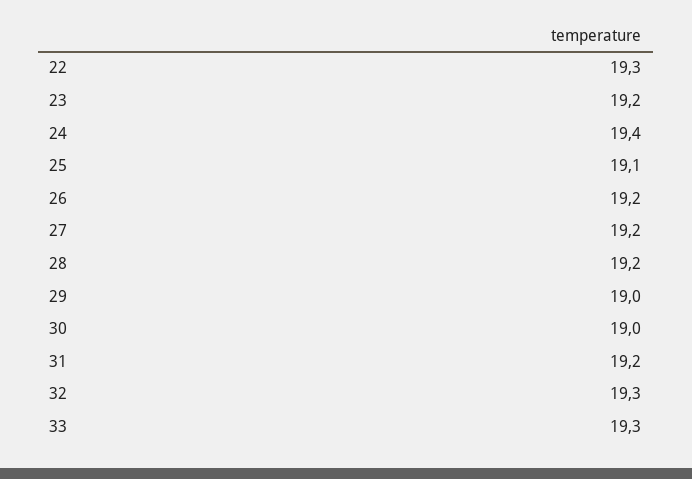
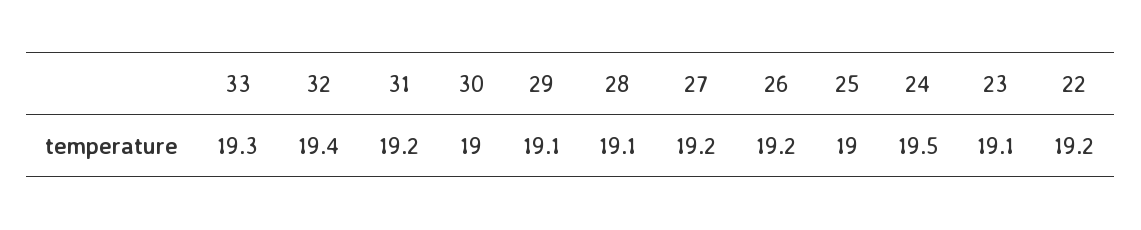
  {
-   "22": 19.3,
+   "22": 19.2,
-   "23": 19.2,
+   "23": 19.1,
-   "24": 19.4,
+   "24": 19.5,
-   "25": 19.1,
+   "25": 19,
    "26": 19.2,
    "27": 19.2,
-   "28": 19.2,
+   "28": 19.1,
-   "29": 19,
+   "29": 19.1,
    "30": 19,
    "31": 19.2,
-   "32": 19.3,
+   "32": 19.4,
    "33": 19.3
  }

